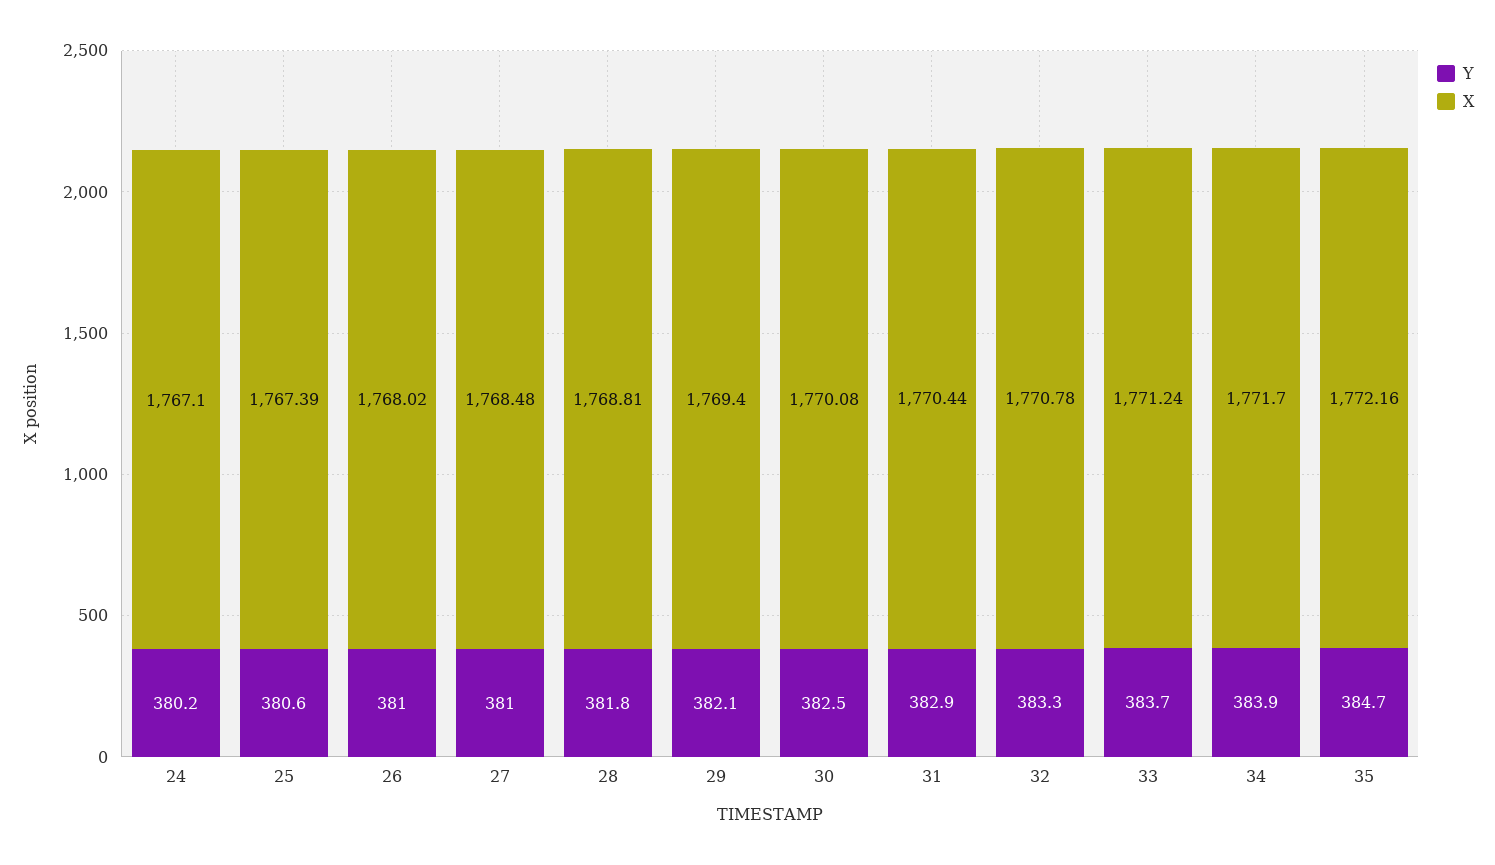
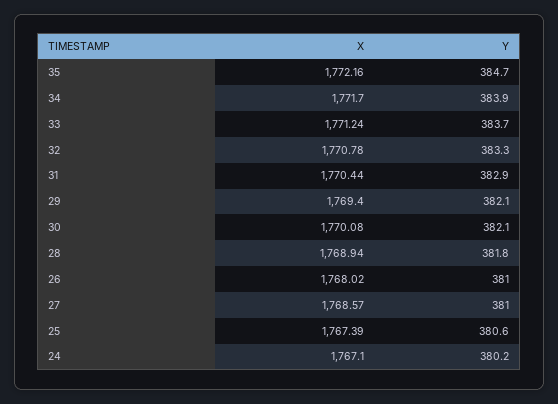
  {
    "Y": {
      "24": 380.2,
      "25": 380.6,
      "26": 381,
      "27": 381,
      "28": 381.8,
      "29": 382.1,
-     "30": 382.5,
+     "30": 382.1,
      "31": 382.9,
      "32": 383.3,
      "33": 383.7,
      "34": 383.9,
      "35": 384.7
    },
    "X": {
      "24": 1767.1,
      "25": 1767.39,
      "26": 1768.02,
-     "27": 1768.48,
+     "27": 1768.57,
-     "28": 1768.81,
+     "28": 1768.94,
      "29": 1769.4,
      "30": 1770.08,
      "31": 1770.44,
      "32": 1770.78,
      "33": 1771.24,
      "34": 1771.7,
      "35": 1772.16
    }
  }

